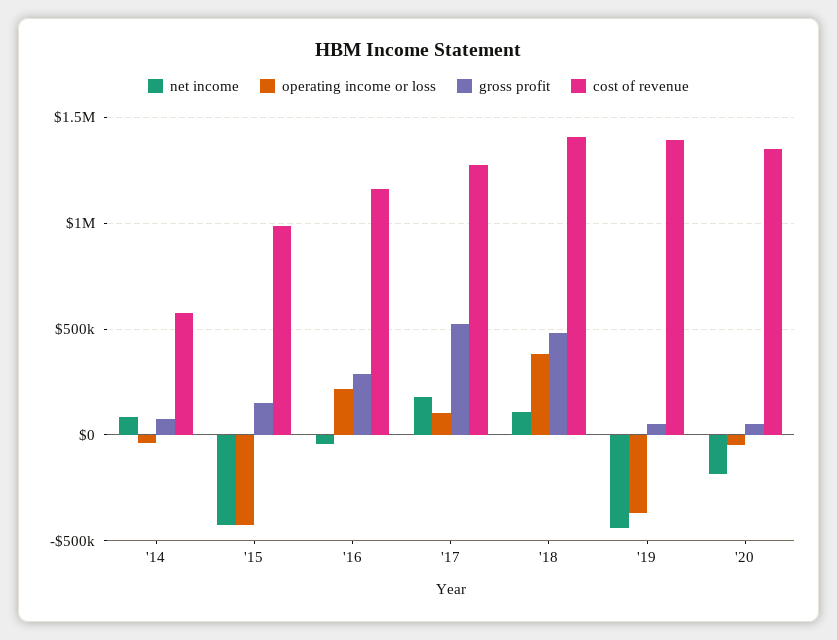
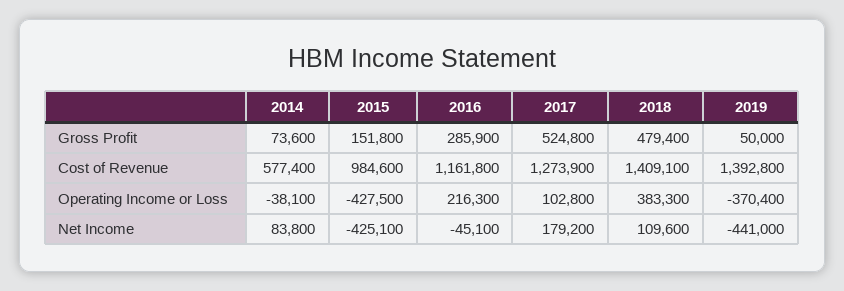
  {
    "net income": {
      "'14": 83800,
      "'15": -425100,
      "'16": -45100,
      "'17": 179200,
      "'18": 109600,
-     "'19": -441000,
+     "'19": -441000
-     "'20": -200000
    },
    "operating income or loss": {
      "'14": -38100,
      "'15": -427500,
      "'16": 216300,
      "'17": 102800,
      "'18": 383300,
-     "'19": -370400,
+     "'19": -370400
-     "'20": -50000
    },
    "gross profit": {
      "'14": 73600,
      "'15": 151800,
      "'16": 285900,
      "'17": 524800,
      "'18": 479400,
-     "'19": 50000,
+     "'19": 50000
-     "'20": 50000
    },
    "cost of revenue": {
      "'14": 577400,
      "'15": 984600,
      "'16": 1161800,
      "'17": 1273900,
      "'18": 1409100,
-     "'19": 1392800,
+     "'19": 1392800
-     "'20": 1350000
    }
  }

